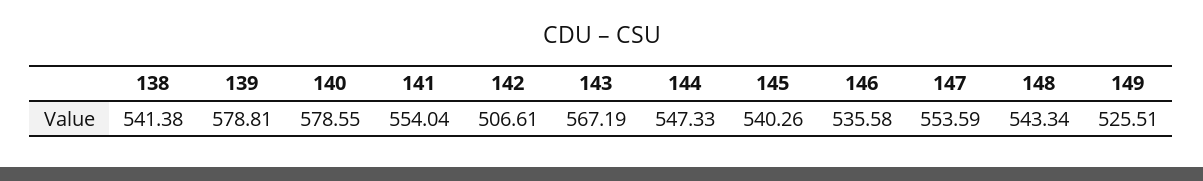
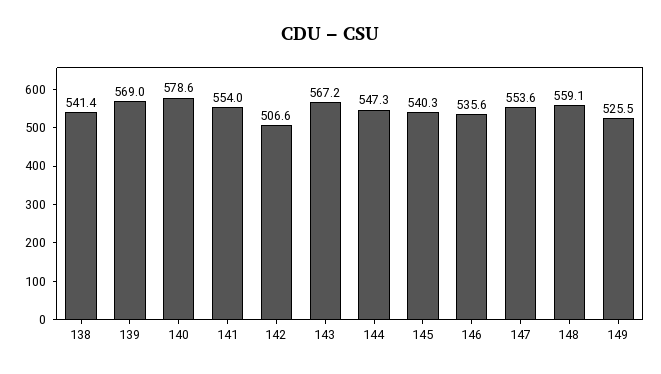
  {
    "138": 541.38,
-   "139": 578.81,
+   "139": 569,
    "140": 578.55,
    "141": 554.04,
    "142": 506.61,
    "143": 567.19,
    "144": 547.33,
    "145": 540.26,
    "146": 535.58,
    "147": 553.59,
-   "148": 543.34,
+   "148": 559.1,
    "149": 525.51
  }

